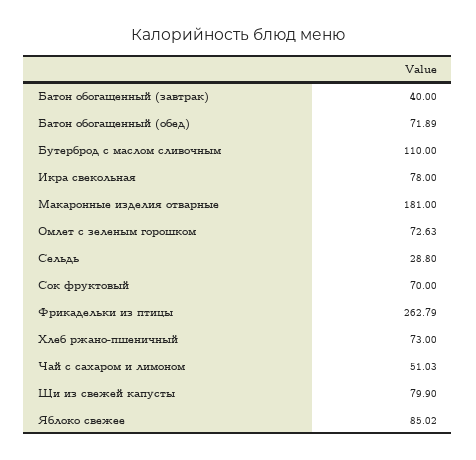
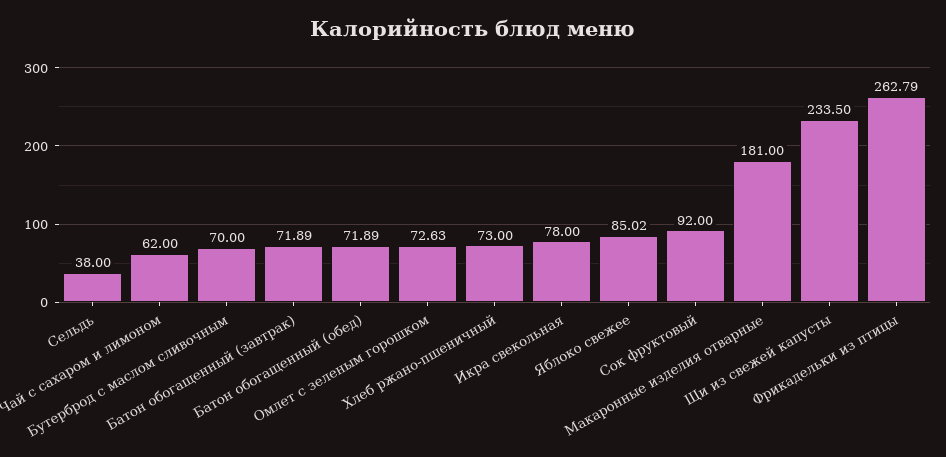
  {
-   "Батон обогащенный (завтрак)": 40,
+   "Батон обогащенный (завтрак)": 71.89,
    "Батон обогащенный (обед)": 71.89,
-   "Бутерброд с маслом сливочным": 110,
+   "Бутерброд с маслом сливочным": 70,
    "Икра свекольная": 78,
    "Макаронные изделия отварные": 181,
    "Омлет с зеленым горошком": 72.63,
-   "Сельдь": 28.8,
+   "Сельдь": 38,
-   "Сок фруктовый": 70,
+   "Сок фруктовый": 92,
    "Фрикадельки из птицы": 262.79,
    "Хлеб ржано-пшеничный": 73,
-   "Чай с сахаром и лимоном": 51.03,
+   "Чай с сахаром и лимоном": 62,
-   "Щи из свежей капусты": 79.9,
+   "Щи из свежей капусты": 233.5,
    "Яблоко свежее": 85.02
  }

